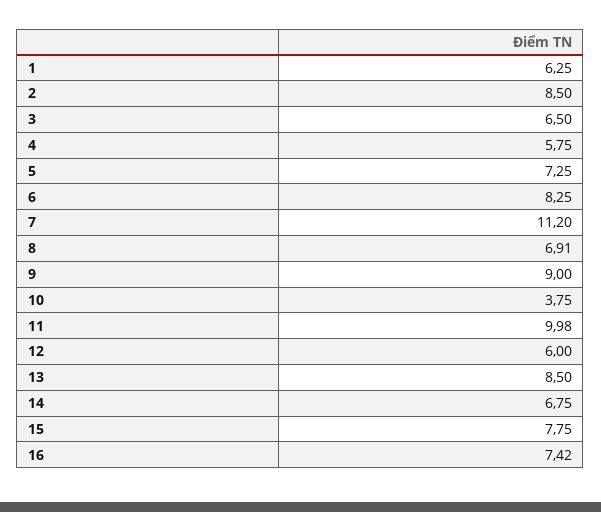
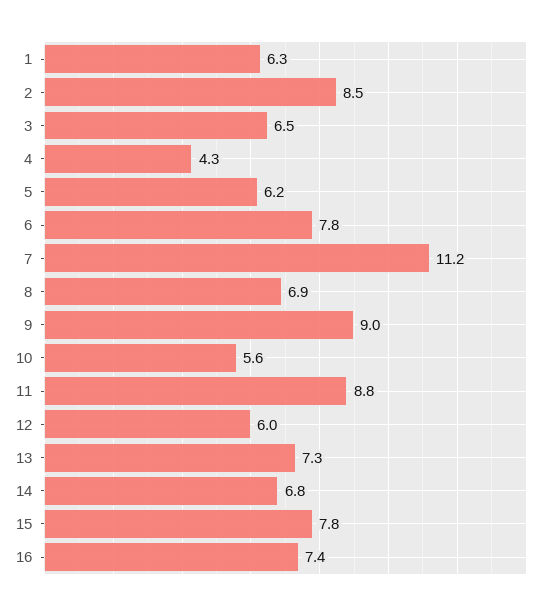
  {
    "1": 6.25,
    "2": 8.5,
    "3": 6.5,
-   "4": 5.75,
+   "4": 4.3,
-   "5": 7.25,
+   "5": 6.2,
-   "6": 8.25,
+   "6": 7.8,
    "7": 11.2,
    "8": 6.91,
    "9": 9,
-   "10": 3.75,
+   "10": 5.6,
-   "11": 9.98,
+   "11": 8.8,
    "12": 6,
-   "13": 8.5,
+   "13": 7.3,
    "14": 6.75,
    "15": 7.75,
    "16": 7.42
  }

